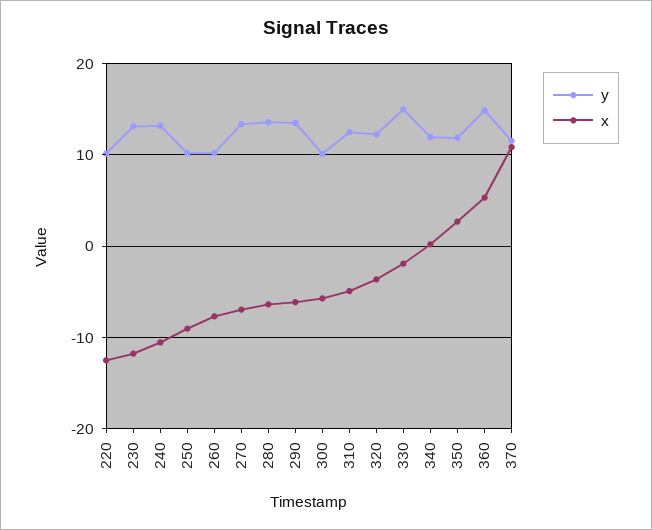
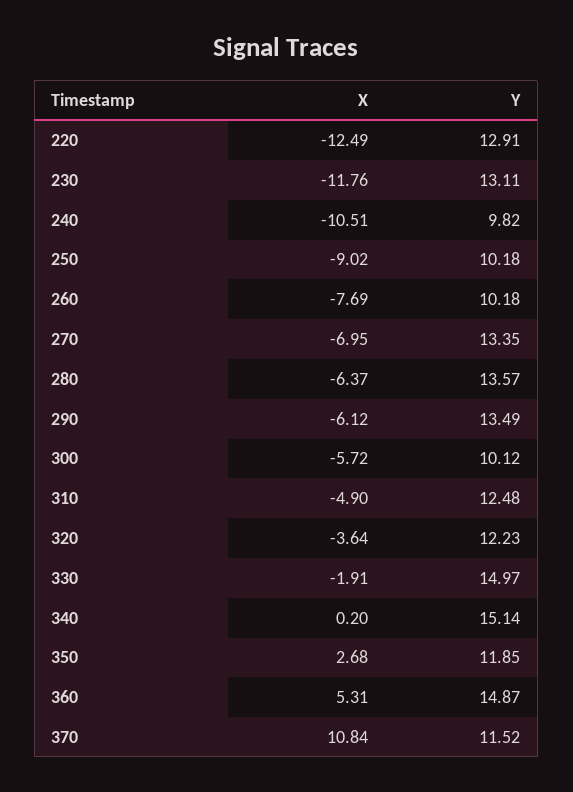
  {
    "y": {
-     "220": 10,
+     "220": 12.91,
      "230": 13.11,
-     "240": 13,
+     "240": 9.82,
      "250": 10.18,
      "260": 10.18,
      "270": 13.35,
      "280": 13.57,
      "290": 13.49,
      "300": 10.12,
      "310": 12.48,
      "320": 12.23,
      "330": 14.97,
-     "340": 12,
+     "340": 15.14,
      "350": 11.85,
      "360": 14.87,
      "370": 11.52
    },
    "x": {
      "220": -12.49,
      "230": -11.76,
      "240": -10.51,
      "250": -9.02,
      "260": -7.69,
      "270": -6.95,
      "280": -6.37,
      "290": -6.12,
      "300": -5.72,
      "310": -4.9,
      "320": -3.64,
      "330": -1.91,
      "340": 0.2,
      "350": 2.68,
      "360": 5.31,
      "370": 10.84
    }
  }

